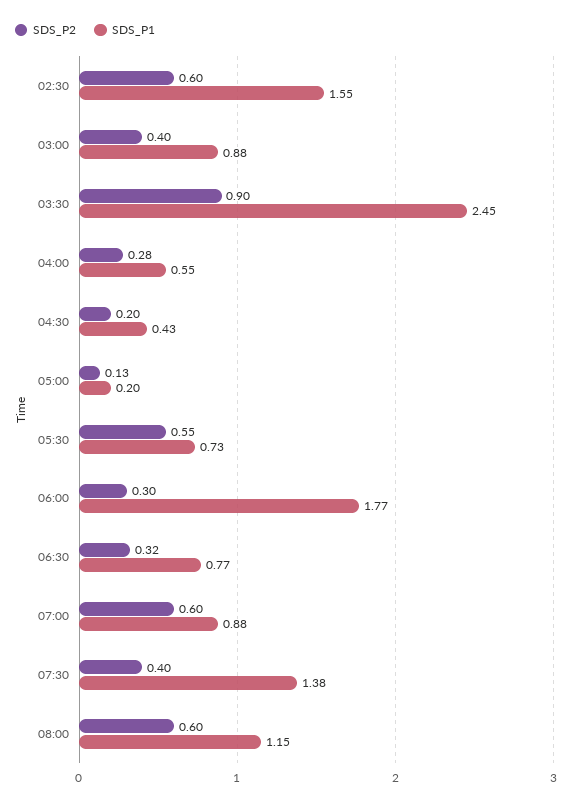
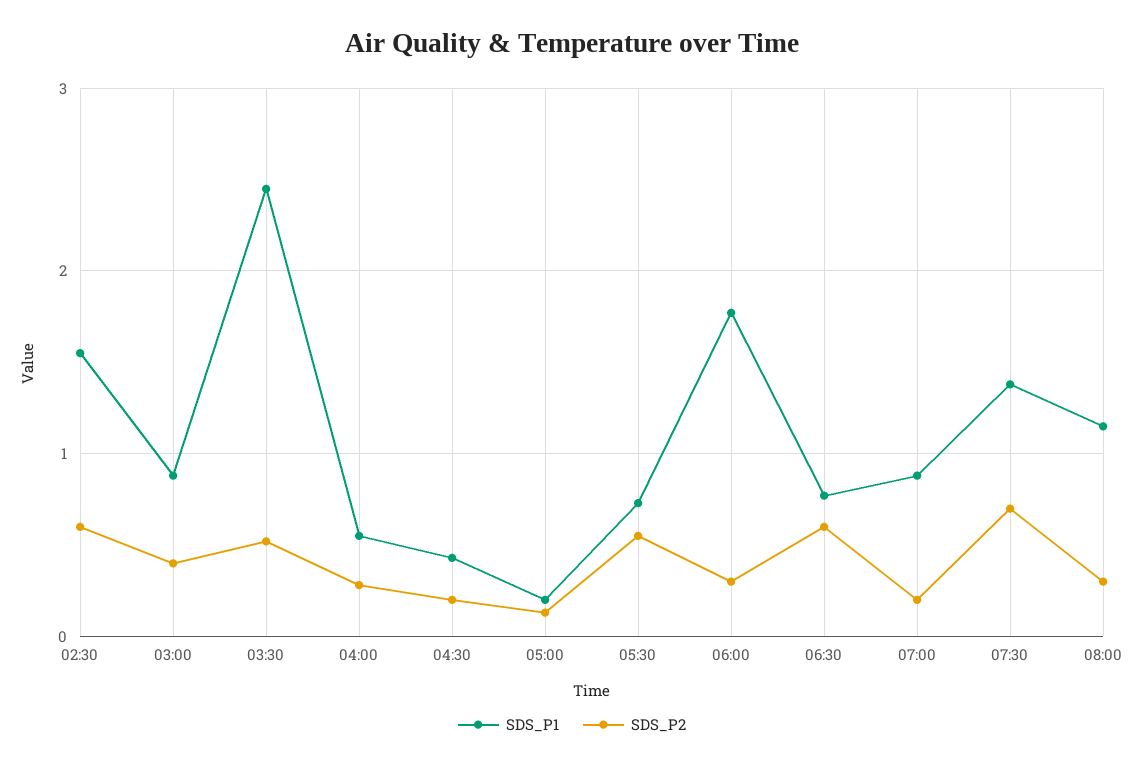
  {
    "SDS_P2": {
      "02:30": 0.6,
      "03:00": 0.4,
-     "03:30": 0.9,
+     "03:30": 0.5,
      "04:00": 0.28,
      "04:30": 0.2,
      "05:00": 0.13,
      "05:30": 0.55,
      "06:00": 0.3,
-     "06:30": 0.32,
+     "06:30": 0.6,
-     "07:00": 0.6,
+     "07:00": 0.2,
-     "07:30": 0.4,
+     "07:30": 0.7,
-     "08:00": 0.6
+     "08:00": 0.3
    },
    "SDS_P1": {
      "02:30": 1.55,
      "03:00": 0.88,
      "03:30": 2.45,
      "04:00": 0.55,
      "04:30": 0.43,
      "05:00": 0.2,
      "05:30": 0.73,
      "06:00": 1.77,
      "06:30": 0.77,
      "07:00": 0.88,
      "07:30": 1.38,
      "08:00": 1.15
    }
  }

